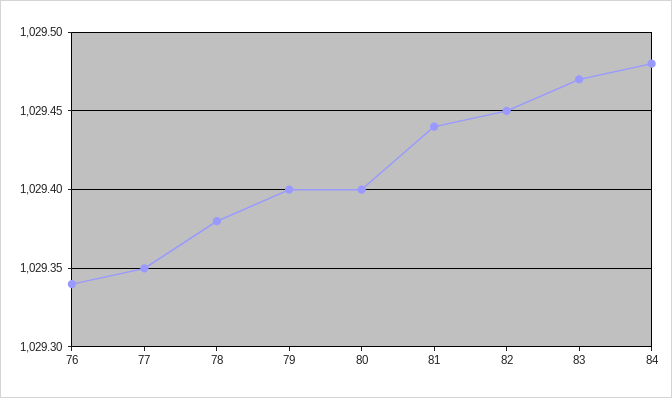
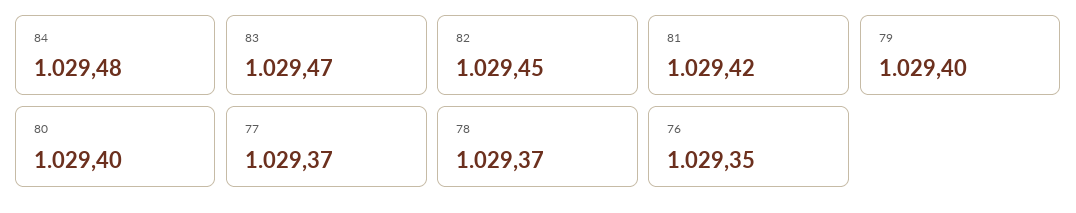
  {
-   "76": 1029.34,
+   "76": 1029.35,
-   "77": 1029.35,
+   "77": 1029.37,
-   "78": 1029.38,
+   "78": 1029.37,
    "79": 1029.4,
    "80": 1029.4,
-   "81": 1029.44,
+   "81": 1029.42,
    "82": 1029.45,
    "83": 1029.47,
    "84": 1029.48
  }

